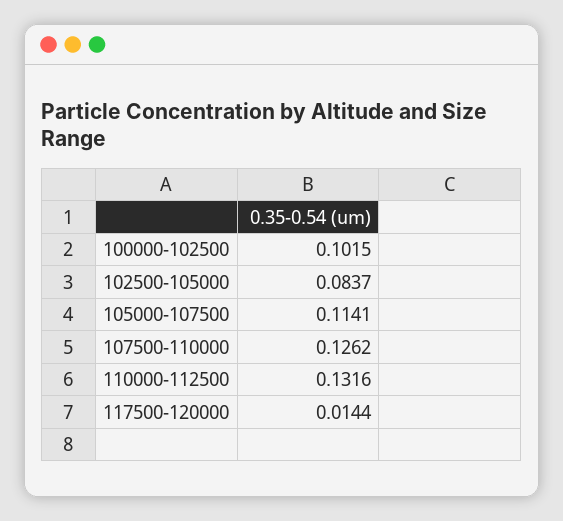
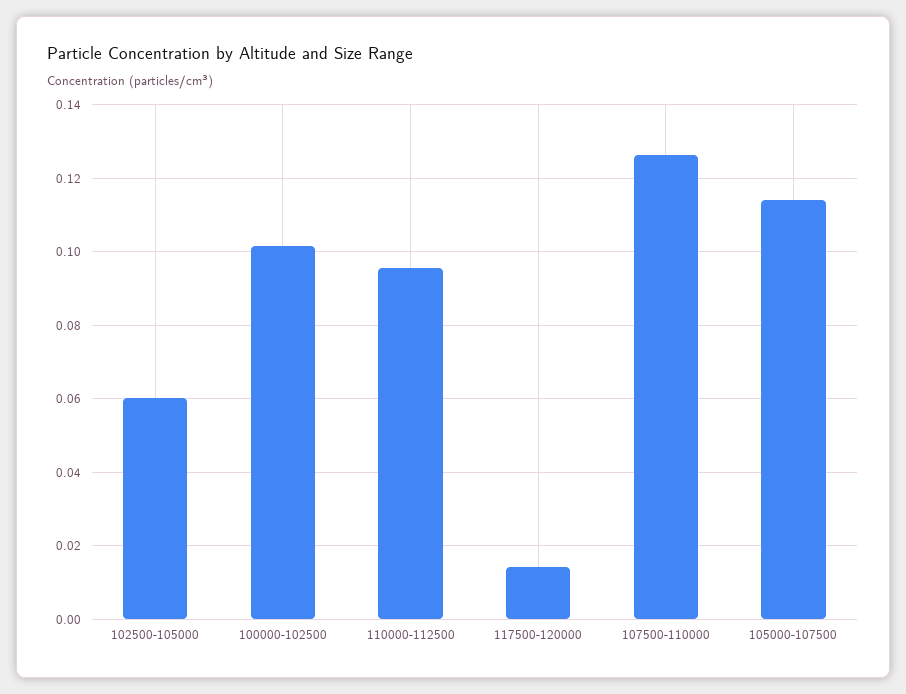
  {
    "100000-102500": 0.1015,
-   "102500-105000": 0.0837,
+   "102500-105000": 0.06,
    "105000-107500": 0.1141,
    "107500-110000": 0.1262,
-   "110000-112500": 0.1316,
+   "110000-112500": 0.096,
    "117500-120000": 0.0144
  }

